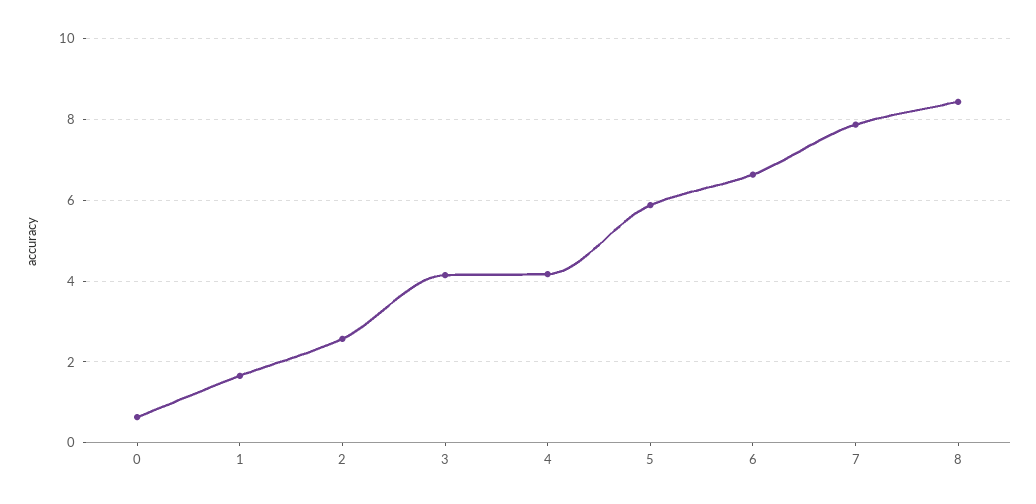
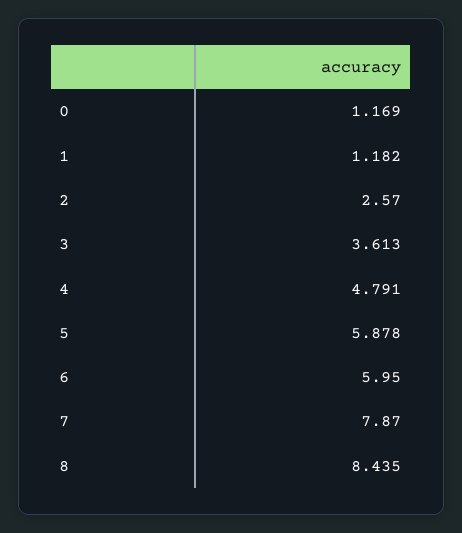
  {
-   "0": 0.6,
+   "0": 1.169,
-   "1": 1.6,
+   "1": 1.182,
    "2": 2.57,
-   "3": 4.2,
+   "3": 3.613,
-   "4": 4.2,
+   "4": 4.791,
    "5": 5.878,
-   "6": 6.6,
+   "6": 5.95,
    "7": 7.87,
    "8": 8.435
  }

